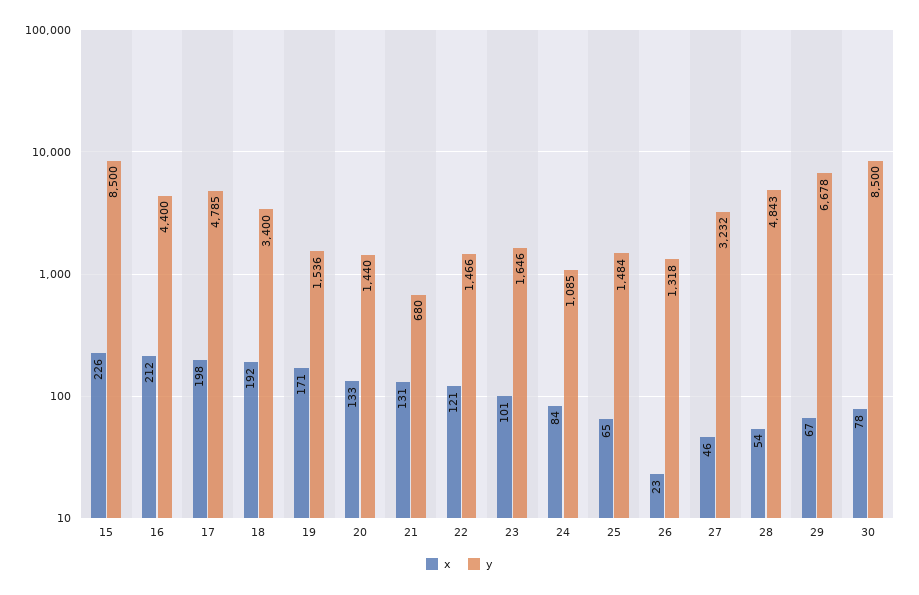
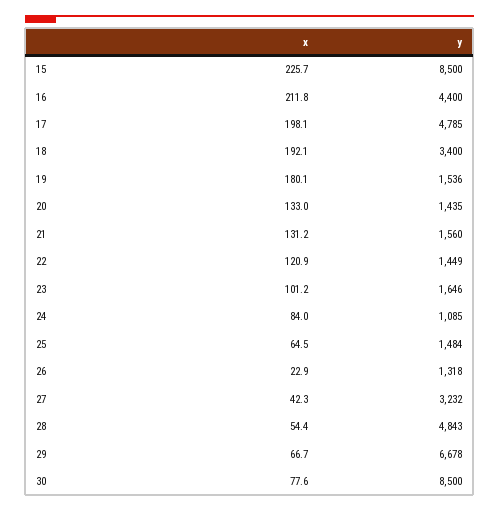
  {
    "x": {
      "15": 225.7,
      "16": 211.8,
      "17": 198.1,
      "18": 192.1,
-     "19": 171,
+     "19": 180.1,
      "20": 133,
      "21": 131.2,
      "22": 120.9,
      "23": 101.2,
      "24": 84,
      "25": 64.5,
      "26": 22.9,
-     "27": 46,
+     "27": 42.3,
      "28": 54.4,
      "29": 66.7,
      "30": 77.6
    },
    "y": {
      "15": 8500,
      "16": 4400,
      "17": 4785,
      "18": 3400,
      "19": 1536,
-     "20": 1440,
+     "20": 1435,
-     "21": 680,
+     "21": 1560,
-     "22": 1466,
+     "22": 1449,
      "23": 1646,
      "24": 1085,
      "25": 1484,
      "26": 1318,
      "27": 3232,
      "28": 4843,
      "29": 6678,
      "30": 8500
    }
  }

